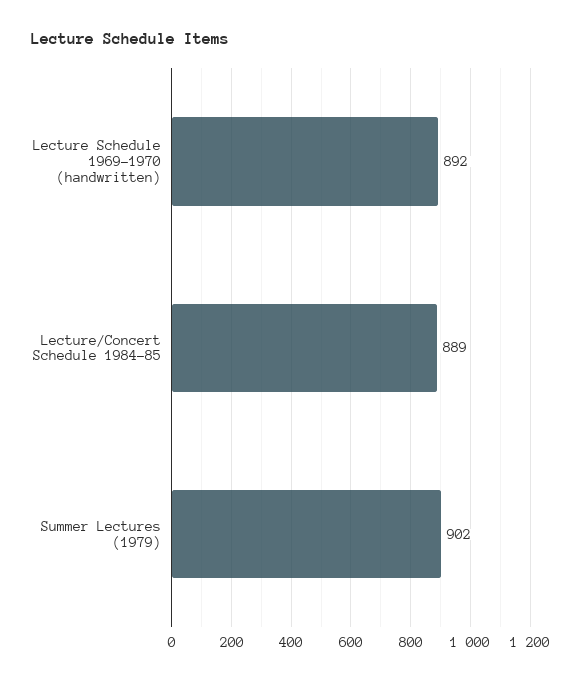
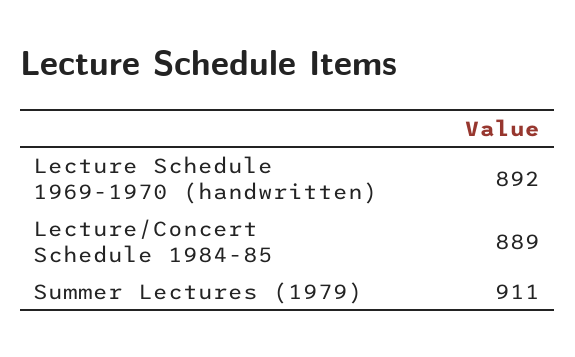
  {
    "Lecture Schedule 1969-1970 (handwritten)": 892,
    "Lecture/Concert Schedule 1984-85": 889,
-   "Summer Lectures (1979)": 902
+   "Summer Lectures (1979)": 911
  }

